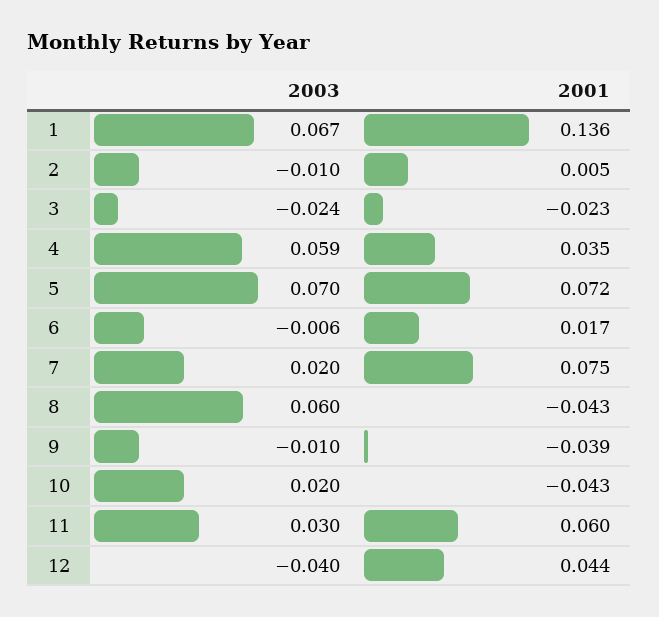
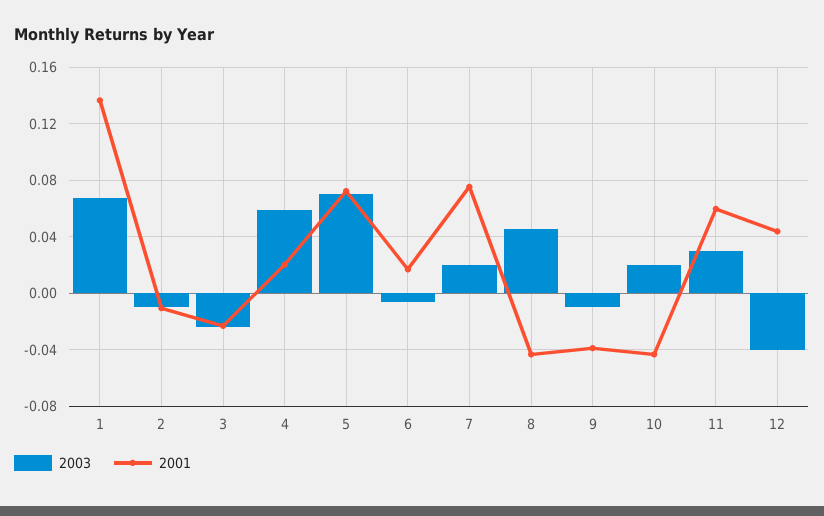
  {
    "2003": {
      "1": 0.067,
      "2": -0.01,
      "3": -0.024,
      "4": 0.059,
      "5": 0.07,
      "6": -0.006,
      "7": 0.02,
-     "8": 0.06,
+     "8": 0.045,
      "9": -0.01,
      "10": 0.02,
      "11": 0.03,
      "12": -0.04
    },
    "2001": {
      "1": 0.136,
-     "2": 0.005,
+     "2": -0.01,
      "3": -0.023,
-     "4": 0.035,
+     "4": 0.02,
      "5": 0.072,
      "6": 0.017,
      "7": 0.075,
      "8": -0.043,
      "9": -0.039,
      "10": -0.043,
      "11": 0.06,
      "12": 0.044
    }
  }

